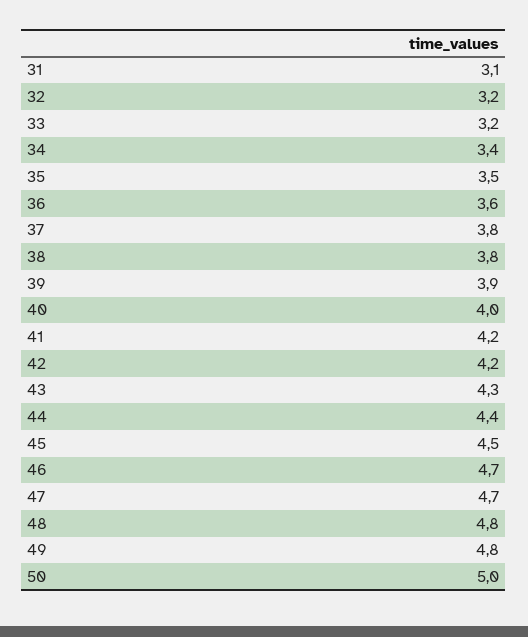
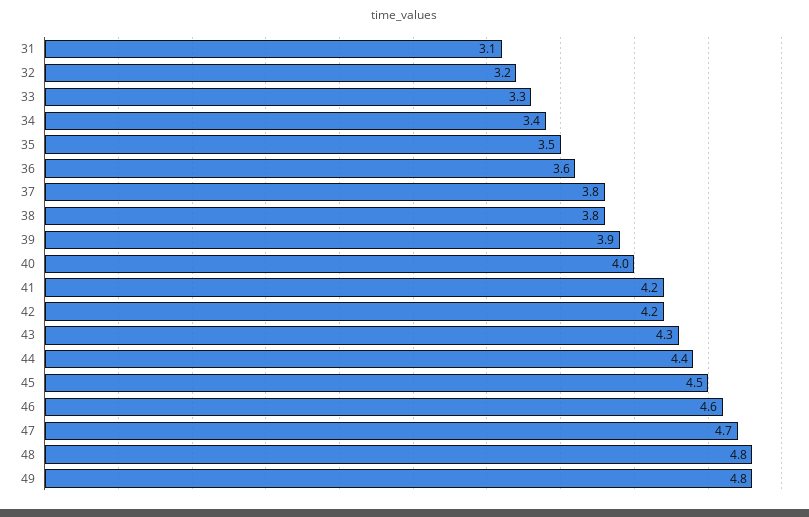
  {
    "31": 3.1,
    "32": 3.2,
-   "33": 3.2,
+   "33": 3.3,
    "34": 3.4,
    "35": 3.5,
    "36": 3.6,
    "37": 3.8,
    "38": 3.8,
    "39": 3.9,
    "40": 4,
    "41": 4.2,
    "42": 4.2,
    "43": 4.3,
    "44": 4.4,
    "45": 4.5,
-   "46": 4.7,
+   "46": 4.6,
    "47": 4.7,
    "48": 4.8,
-   "49": 4.8,
+   "49": 4.8
-   "50": 5
  }

